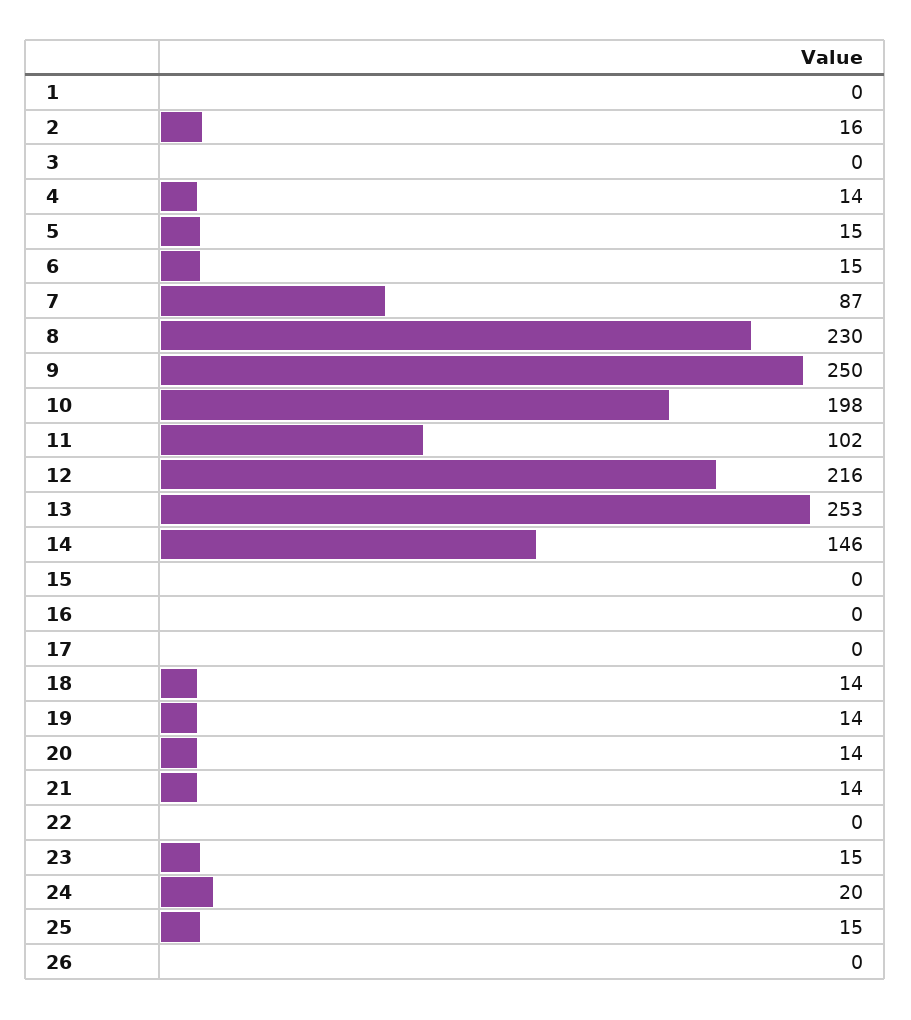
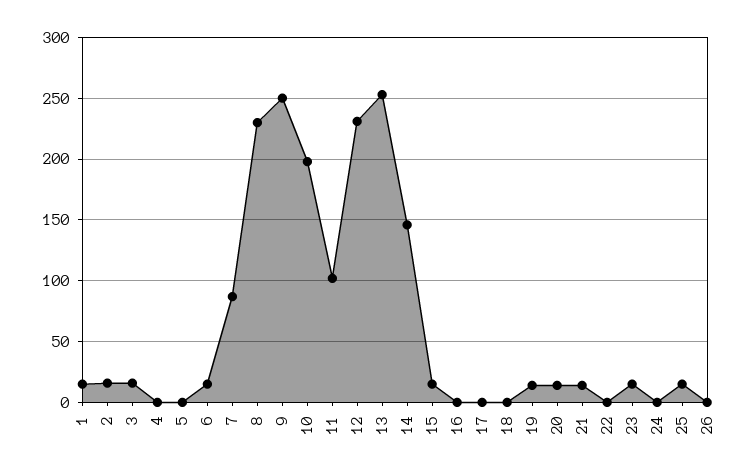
  {
-   "1": 0,
+   "1": 15,
    "2": 16,
-   "3": 0,
+   "3": 15,
-   "4": 14,
+   "4": 0,
-   "5": 15,
+   "5": 0,
    "6": 15,
    "7": 87,
    "8": 230,
    "9": 250,
    "10": 198,
    "11": 102,
-   "12": 216,
+   "12": 230,
    "13": 253,
    "14": 146,
-   "15": 0,
+   "15": 15,
    "16": 0,
    "17": 0,
-   "18": 14,
+   "18": 0,
    "19": 14,
    "20": 14,
    "21": 14,
    "22": 0,
    "23": 15,
-   "24": 20,
+   "24": 0,
    "25": 15,
    "26": 0
  }

